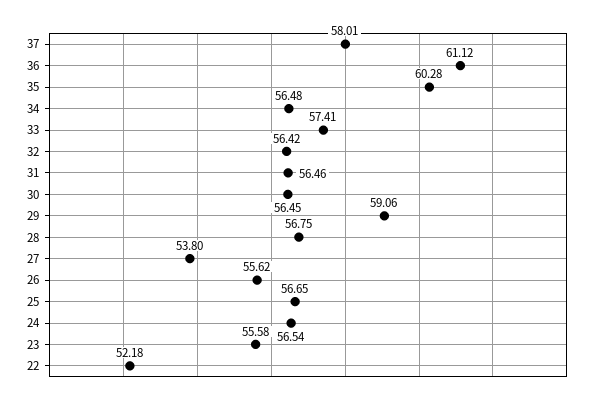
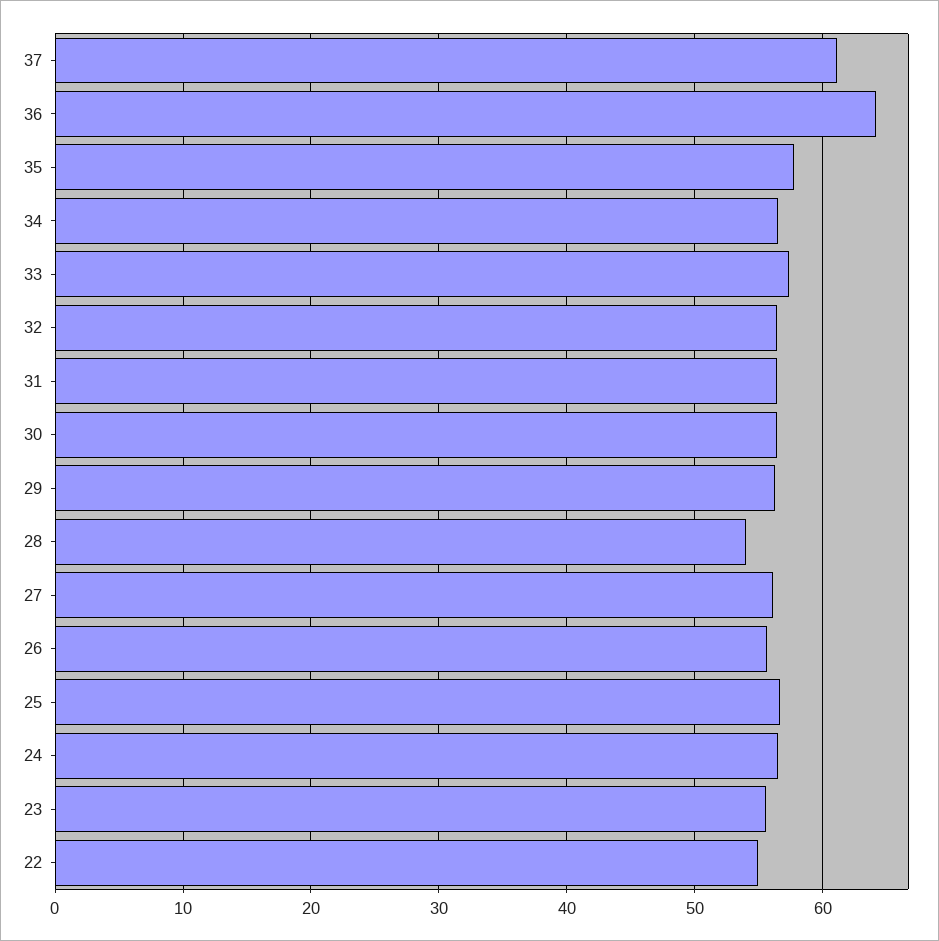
  {
-   "37": 58.01,
+   "37": 61,
-   "36": 61.12,
+   "36": 64,
-   "35": 60.28,
+   "35": 58,
    "34": 56.48,
    "33": 57.41,
    "32": 56.42,
    "31": 56.46,
    "30": 56.45,
-   "29": 59.06,
+   "29": 56,
-   "28": 56.75,
+   "28": 54,
-   "27": 53.8,
+   "27": 56,
    "26": 55.62,
    "25": 56.65,
    "24": 56.54,
    "23": 55.58,
-   "22": 52.18
+   "22": 55
  }

